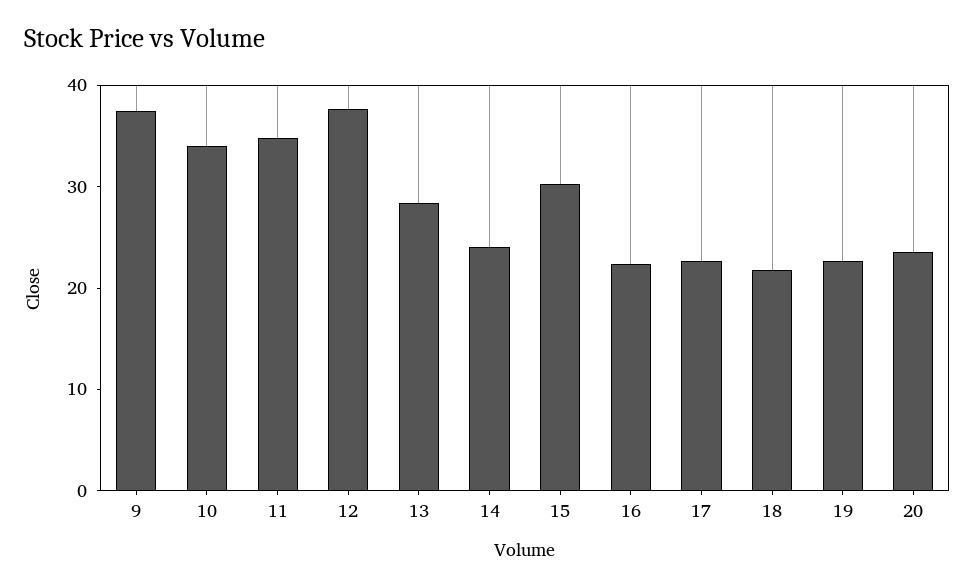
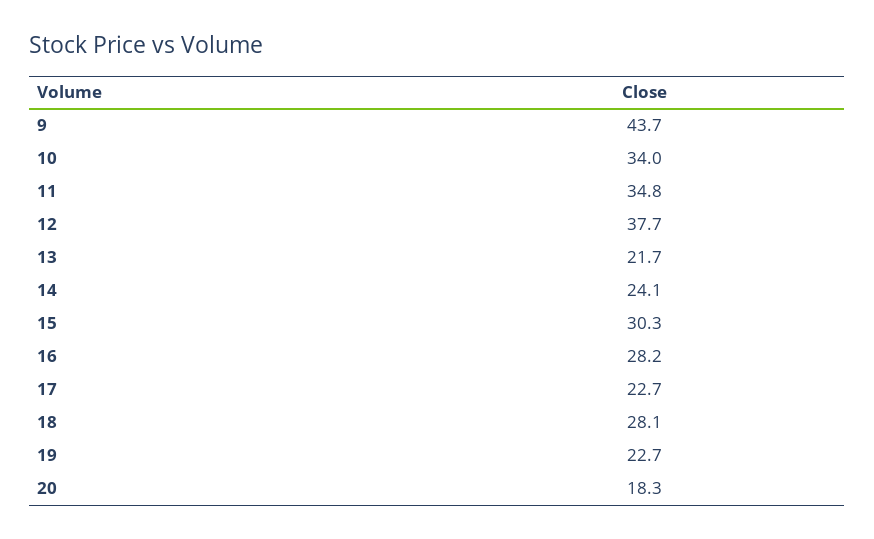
  {
-   "9": 38,
+   "9": 43.7,
    "10": 34,
    "11": 34.8,
    "12": 37.7,
-   "13": 28,
+   "13": 21.7,
    "14": 24.1,
    "15": 30.3,
-   "16": 22,
+   "16": 28.2,
    "17": 22.7,
-   "18": 22,
+   "18": 28.1,
    "19": 22.7,
-   "20": 24
+   "20": 18.3
  }

